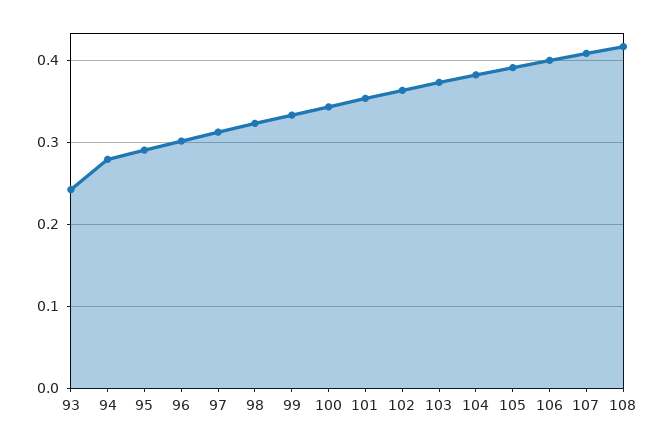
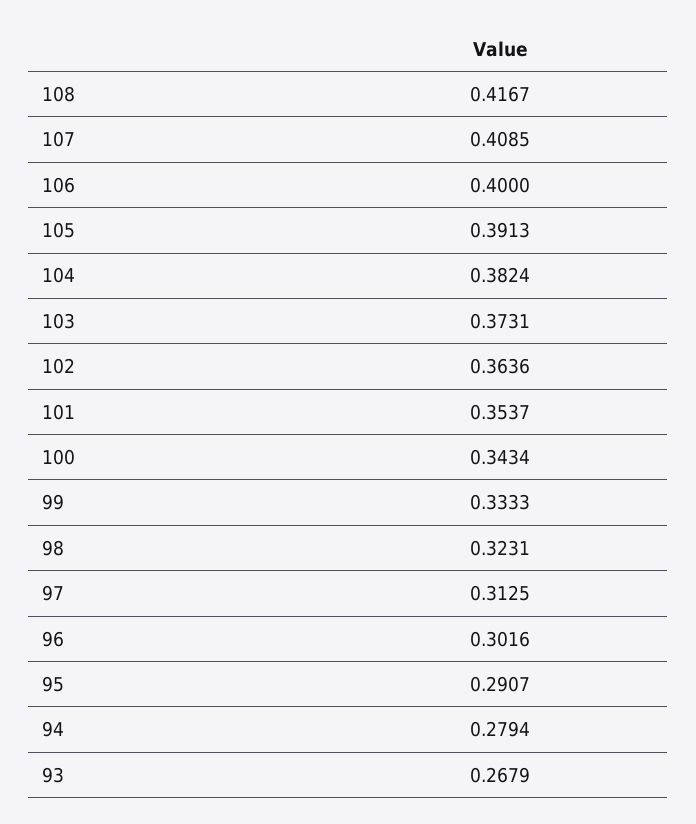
  {
-   "93": 0.24,
+   "93": 0.2679,
    "94": 0.2794,
    "95": 0.2907,
    "96": 0.3016,
    "97": 0.3125,
    "98": 0.3231,
    "99": 0.3333,
    "100": 0.3434,
    "101": 0.3537,
    "102": 0.3636,
    "103": 0.3731,
    "104": 0.3824,
    "105": 0.3913,
    "106": 0.4,
    "107": 0.4085,
    "108": 0.4167
  }

